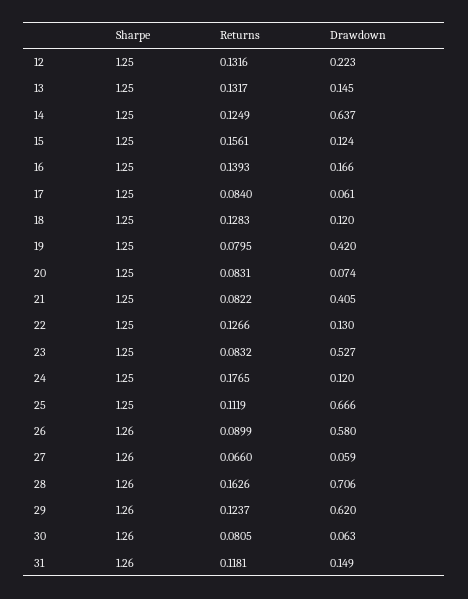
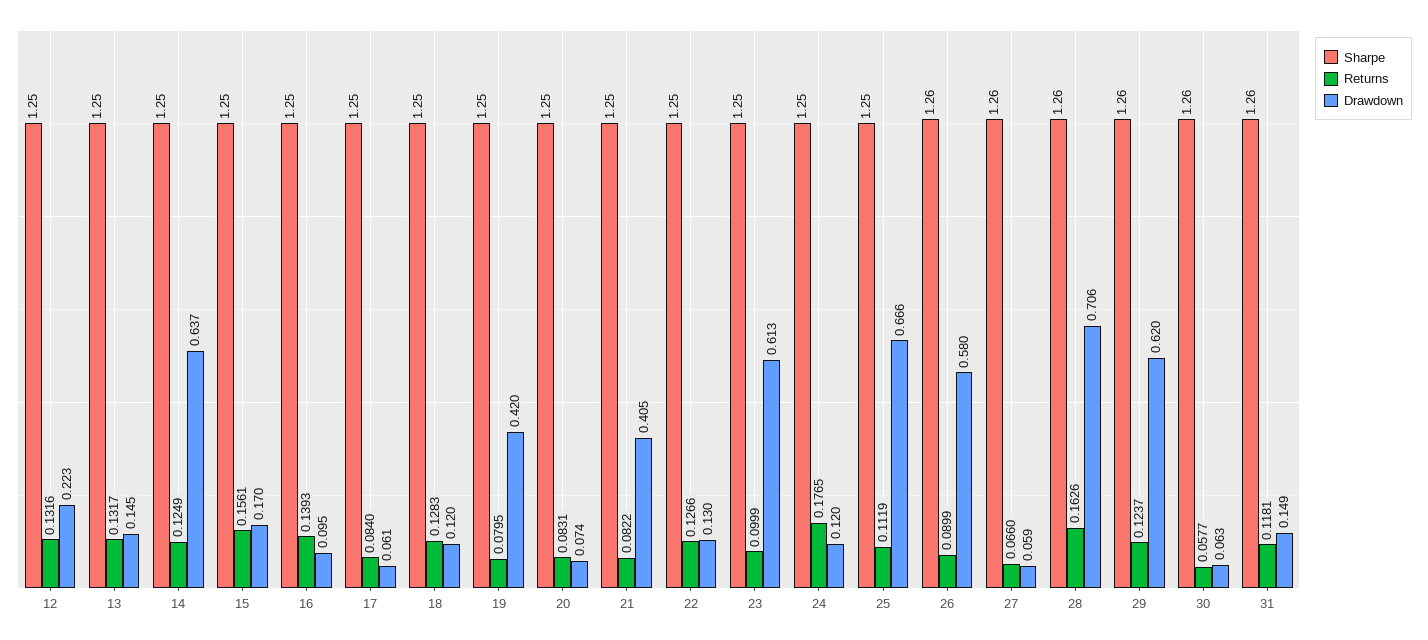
  {
    "Sharpe": {
      "12": 1.25,
      "13": 1.25,
      "14": 1.25,
      "15": 1.25,
      "16": 1.25,
      "17": 1.25,
      "18": 1.25,
      "19": 1.25,
      "20": 1.25,
      "21": 1.25,
      "22": 1.25,
      "23": 1.25,
      "24": 1.25,
      "25": 1.25,
      "26": 1.26,
      "27": 1.26,
      "28": 1.26,
      "29": 1.26,
      "30": 1.26,
      "31": 1.26
    },
    "Returns": {
      "12": 0.1316,
      "13": 0.1317,
      "14": 0.1249,
      "15": 0.1561,
      "16": 0.1393,
      "17": 0.084,
      "18": 0.1283,
      "19": 0.0795,
      "20": 0.0831,
      "21": 0.0822,
      "22": 0.1266,
-     "23": 0.0832,
+     "23": 0.0999,
      "24": 0.1765,
      "25": 0.1119,
      "26": 0.0899,
      "27": 0.066,
      "28": 0.1626,
      "29": 0.1237,
-     "30": 0.0805,
+     "30": 0.0577,
      "31": 0.1181
    },
    "Drawdown": {
      "12": 0.223,
      "13": 0.145,
      "14": 0.637,
-     "15": 0.124,
+     "15": 0.17,
-     "16": 0.166,
+     "16": 0.095,
      "17": 0.061,
      "18": 0.12,
      "19": 0.42,
      "20": 0.074,
      "21": 0.405,
      "22": 0.13,
-     "23": 0.527,
+     "23": 0.613,
      "24": 0.12,
      "25": 0.666,
      "26": 0.58,
      "27": 0.059,
      "28": 0.706,
      "29": 0.62,
      "30": 0.063,
      "31": 0.149
    }
  }

